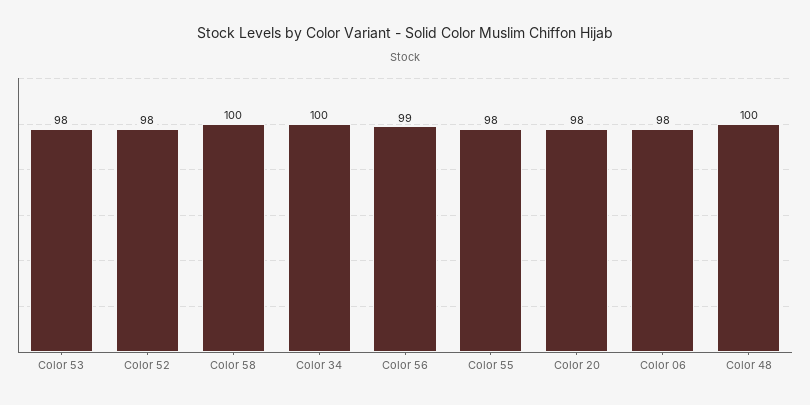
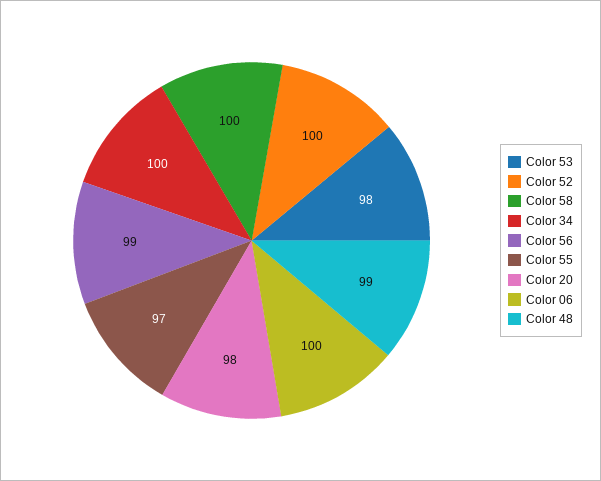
  {
    "Color 53": 98,
-   "Color 52": 98,
+   "Color 52": 100,
    "Color 58": 100,
    "Color 34": 100,
    "Color 56": 99,
-   "Color 55": 98,
+   "Color 55": 97,
    "Color 20": 98,
-   "Color 06": 98,
+   "Color 06": 100,
-   "Color 48": 100
+   "Color 48": 99
  }

